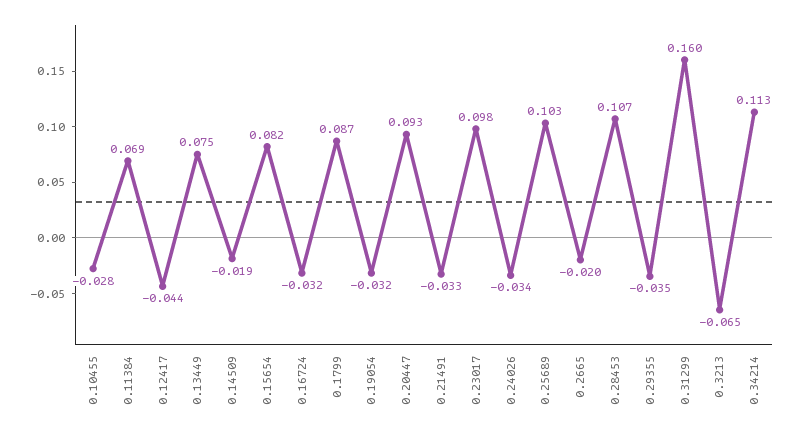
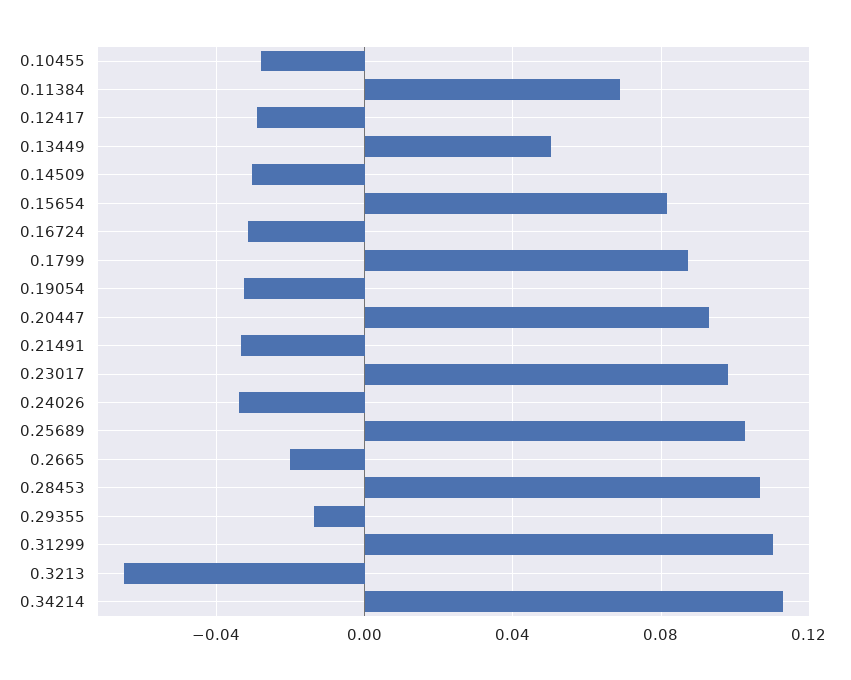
  {
    "0.10455": -0.028,
    "0.11384": 0.069,
-   "0.12417": -0.044,
+   "0.12417": -0.03,
-   "0.13449": 0.075,
+   "0.13449": 0.05,
-   "0.14509": -0.019,
+   "0.14509": -0.03,
    "0.15654": 0.082,
    "0.16724": -0.032,
    "0.1799": 0.087,
    "0.19054": -0.032,
    "0.20447": 0.093,
    "0.21491": -0.033,
    "0.23017": 0.098,
    "0.24026": -0.034,
    "0.25689": 0.103,
    "0.2665": -0.02,
    "0.28453": 0.107,
-   "0.29355": -0.035,
+   "0.29355": -0.015,
-   "0.31299": 0.16,
+   "0.31299": 0.11,
    "0.3213": -0.065,
    "0.34214": 0.113
  }

